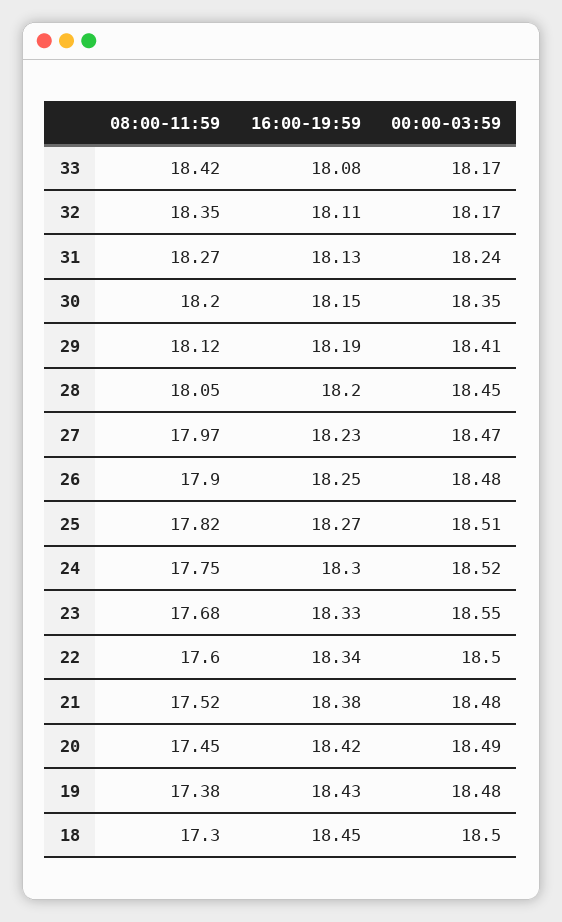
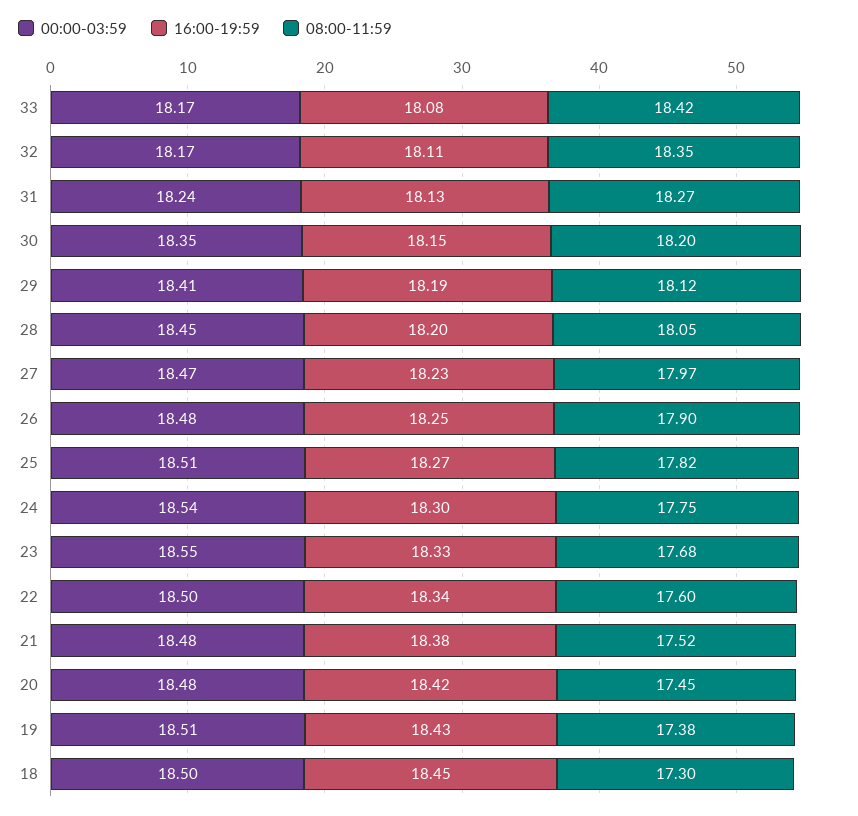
  {
    "08:00-11:59": {
      "33": 18.42,
      "32": 18.35,
      "31": 18.27,
      "30": 18.2,
      "29": 18.12,
      "28": 18.05,
      "27": 17.97,
      "26": 17.9,
      "25": 17.82,
      "24": 17.75,
      "23": 17.68,
      "22": 17.6,
      "21": 17.52,
      "20": 17.45,
      "19": 17.38,
      "18": 17.3
    },
    "16:00-19:59": {
      "33": 18.08,
      "32": 18.11,
      "31": 18.13,
      "30": 18.15,
      "29": 18.19,
      "28": 18.2,
      "27": 18.23,
      "26": 18.25,
      "25": 18.27,
      "24": 18.3,
      "23": 18.33,
      "22": 18.34,
      "21": 18.38,
      "20": 18.42,
      "19": 18.43,
      "18": 18.45
    },
    "00:00-03:59": {
      "33": 18.17,
      "32": 18.17,
      "31": 18.24,
      "30": 18.35,
      "29": 18.41,
      "28": 18.45,
      "27": 18.47,
      "26": 18.48,
      "25": 18.51,
-     "24": 18.52,
+     "24": 18.54,
      "23": 18.55,
      "22": 18.5,
      "21": 18.48,
-     "20": 18.49,
+     "20": 18.48,
-     "19": 18.48,
+     "19": 18.51,
      "18": 18.5
    }
  }

